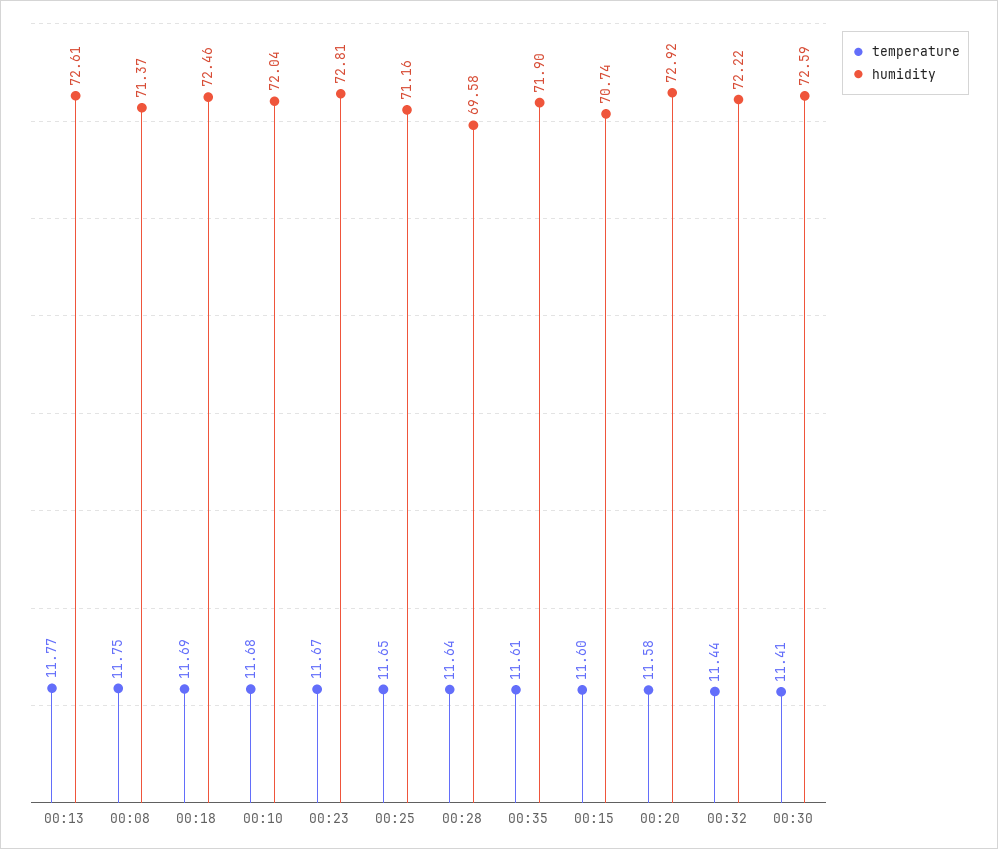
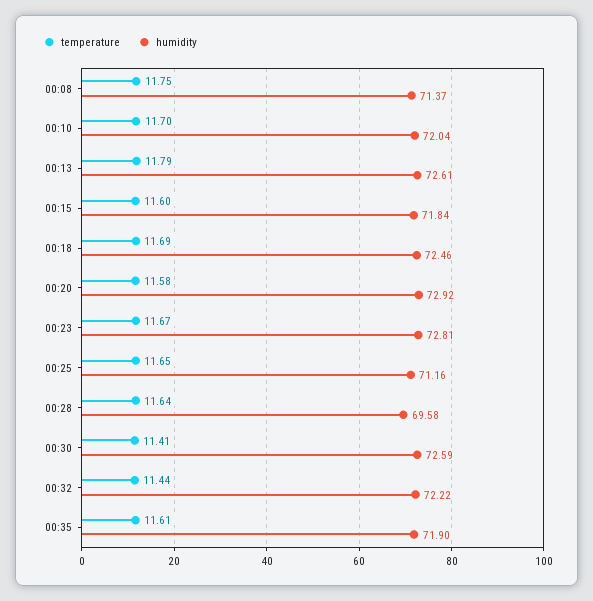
  {
    "temperature": {
-     "00:13": 11.77,
+     "00:13": 11.79,
      "00:08": 11.75,
      "00:18": 11.69,
-     "00:10": 11.68,
+     "00:10": 11.7,
      "00:23": 11.67,
      "00:25": 11.65,
      "00:28": 11.64,
      "00:35": 11.61,
      "00:15": 11.6,
      "00:20": 11.58,
      "00:32": 11.44,
      "00:30": 11.41
    },
    "humidity": {
      "00:13": 72.61,
      "00:08": 71.37,
      "00:18": 72.46,
      "00:10": 72.04,
      "00:23": 72.81,
      "00:25": 71.16,
      "00:28": 69.58,
      "00:35": 71.9,
-     "00:15": 70.74,
+     "00:15": 71.84,
      "00:20": 72.92,
      "00:32": 72.22,
      "00:30": 72.59
    }
  }

